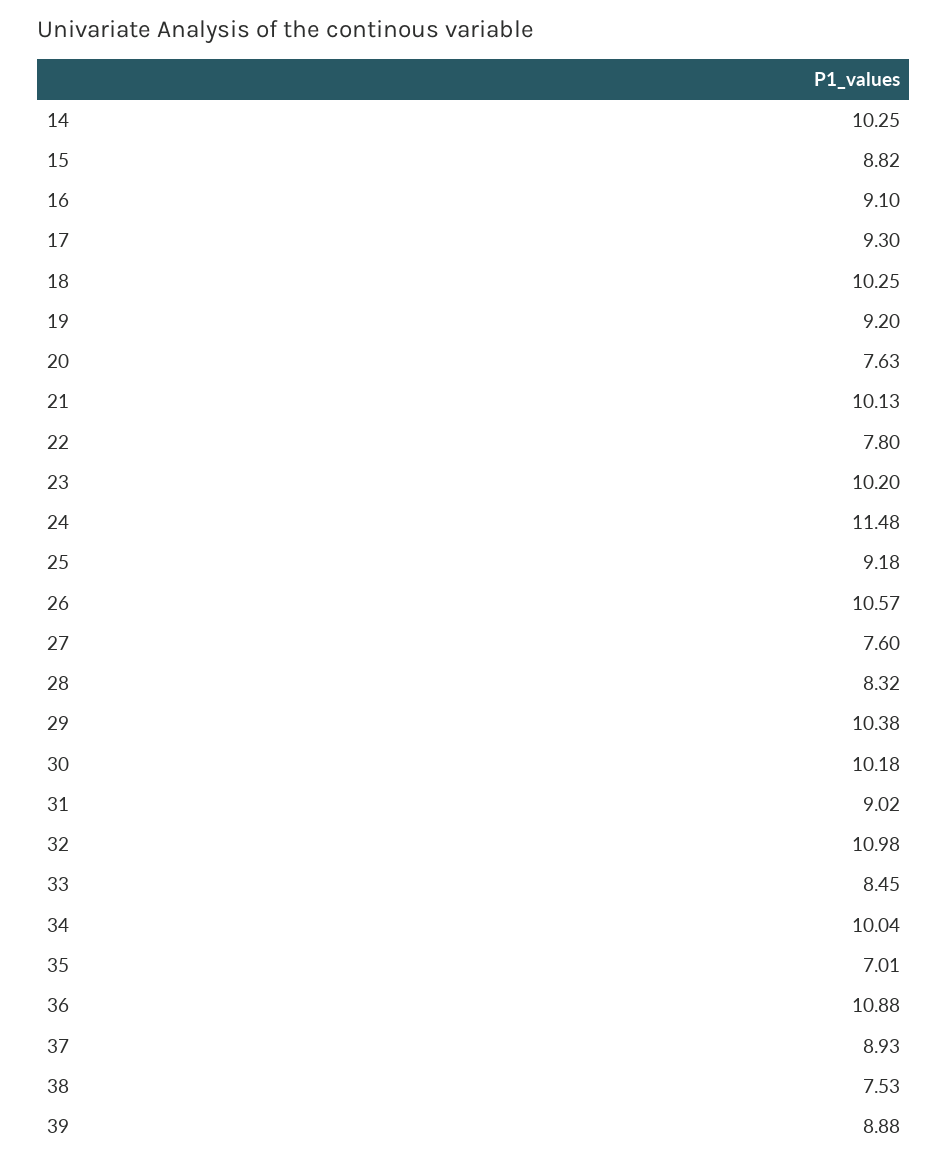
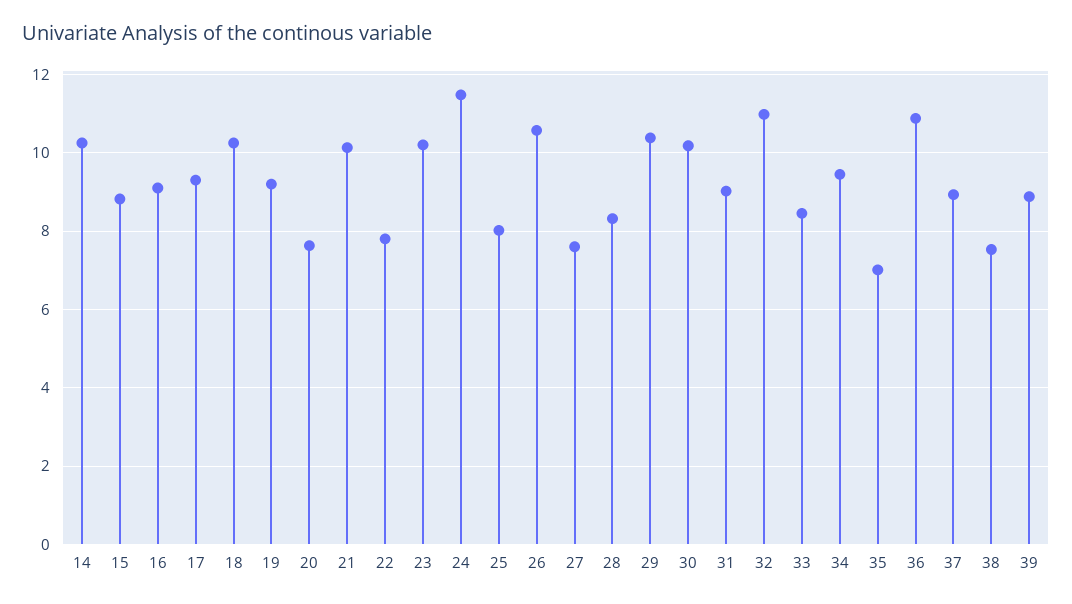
  {
    "14": 10.25,
    "15": 8.82,
    "16": 9.1,
    "17": 9.3,
    "18": 10.25,
    "19": 9.2,
    "20": 7.63,
    "21": 10.13,
    "22": 7.8,
    "23": 10.2,
    "24": 11.48,
-   "25": 9.18,
+   "25": 8,
    "26": 10.57,
    "27": 7.6,
    "28": 8.32,
    "29": 10.38,
    "30": 10.18,
    "31": 9.02,
    "32": 10.98,
    "33": 8.45,
-   "34": 10.04,
+   "34": 9.4,
    "35": 7.01,
    "36": 10.88,
    "37": 8.93,
    "38": 7.53,
    "39": 8.88
  }

